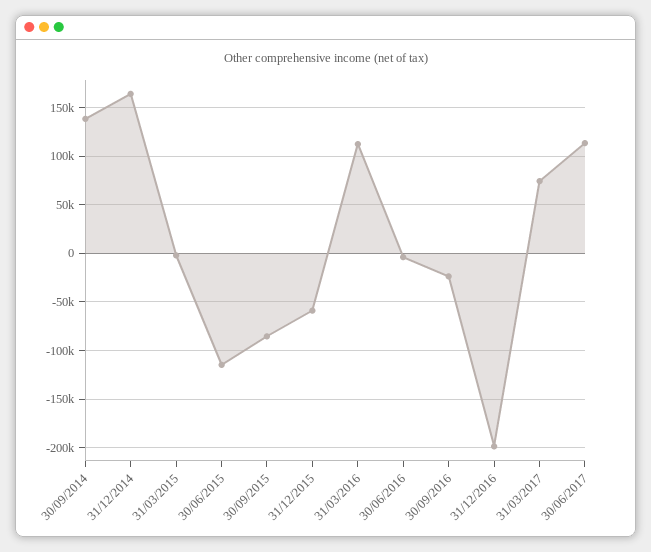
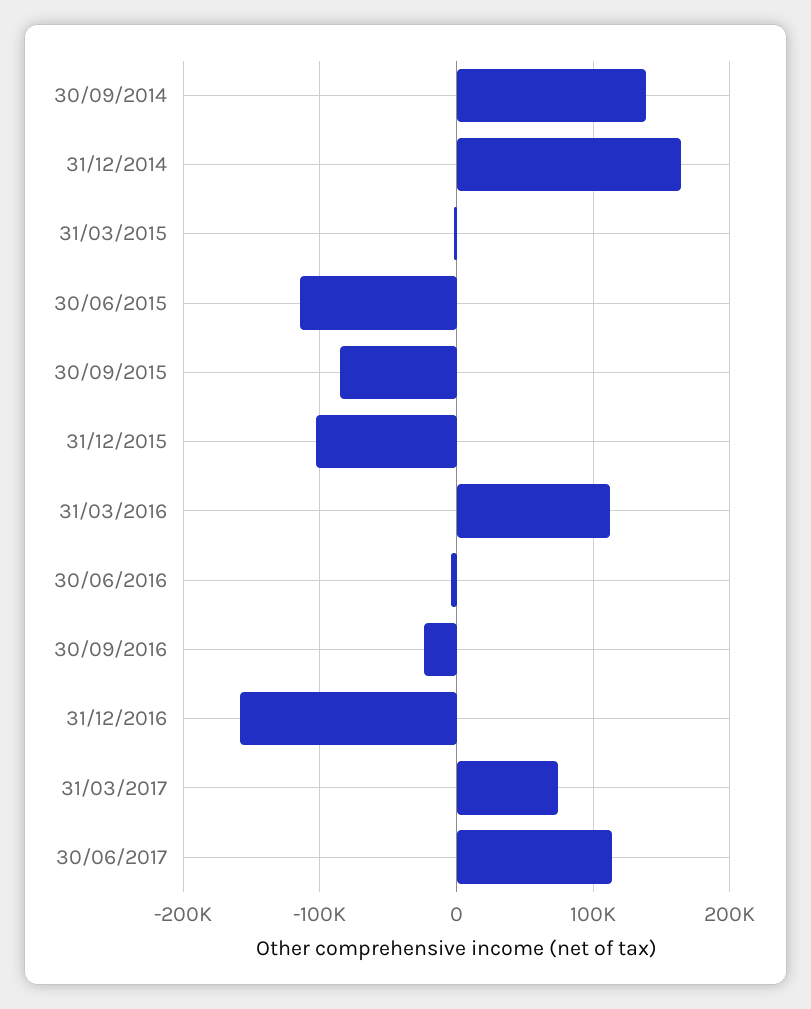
  {
    "30/09/2014": 140000,
    "31/12/2014": 160000,
    "31/03/2015": 0,
    "30/06/2015": -110000,
    "30/09/2015": -90000,
-   "31/12/2015": -60000,
+   "31/12/2015": -100000,
    "31/03/2016": 110000,
    "30/06/2016": 0,
    "30/09/2016": -20000,
-   "31/12/2016": -200000,
+   "31/12/2016": -160000,
    "31/03/2017": 70000,
    "30/06/2017": 110000
  }

